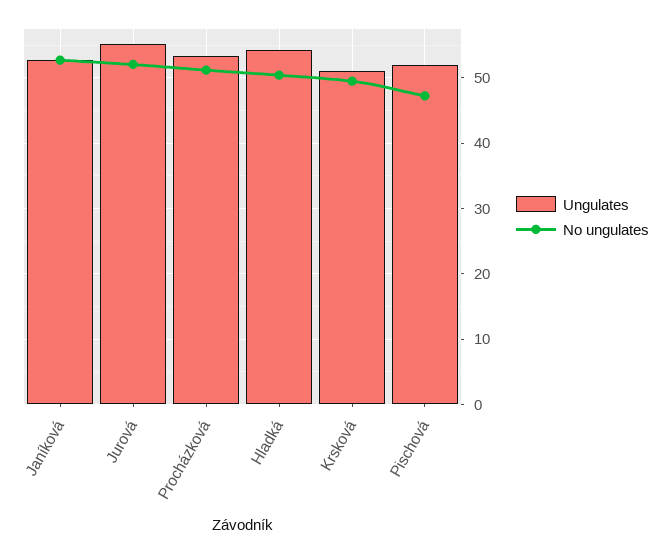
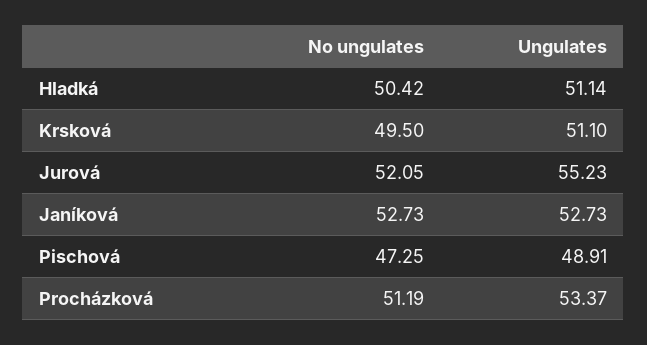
  {
    "Ungulates": {
      "Janíková": 52.73,
      "Jurová": 55.23,
      "Procházková": 53.37,
-     "Hladká": 54,
+     "Hladká": 51.14,
      "Krsková": 51.1,
-     "Pischová": 52
+     "Pischová": 48.91
    },
    "No ungulates": {
      "Janíková": 52.73,
      "Jurová": 52.05,
      "Procházková": 51.19,
      "Hladká": 50.42,
      "Krsková": 49.5,
      "Pischová": 47.25
    }
  }

